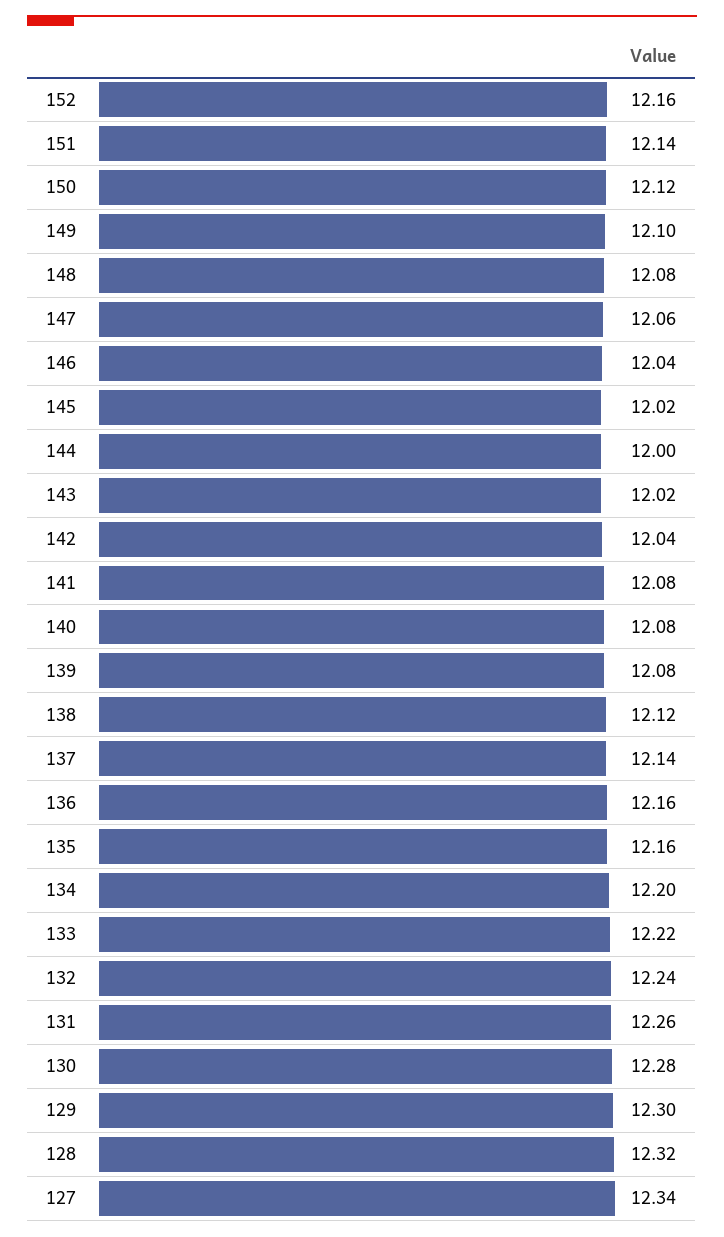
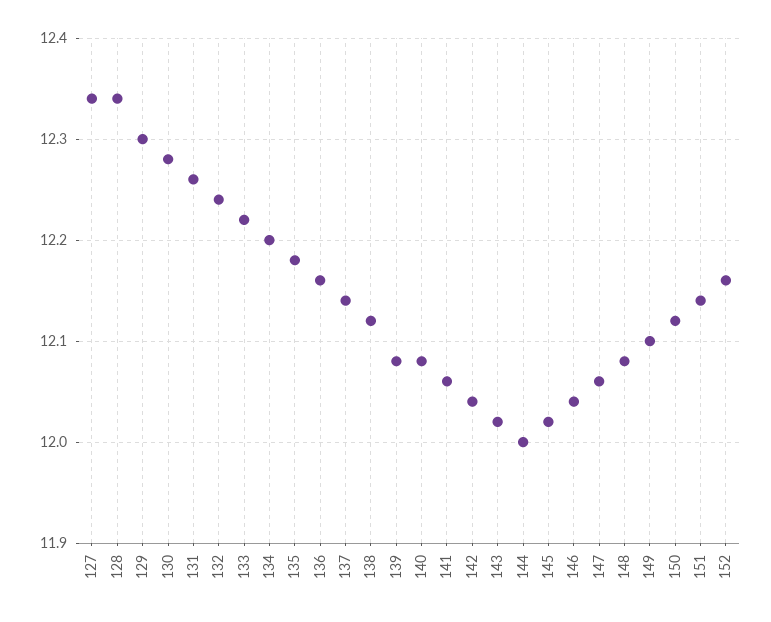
  {
    "152": 12.16,
    "151": 12.14,
    "150": 12.12,
    "149": 12.1,
    "148": 12.08,
    "147": 12.06,
    "146": 12.04,
    "145": 12.02,
    "144": 12,
    "143": 12.02,
    "142": 12.04,
-   "141": 12.08,
+   "141": 12.06,
    "140": 12.08,
    "139": 12.08,
    "138": 12.12,
    "137": 12.14,
    "136": 12.16,
-   "135": 12.16,
+   "135": 12.18,
    "134": 12.2,
    "133": 12.22,
    "132": 12.24,
    "131": 12.26,
    "130": 12.28,
    "129": 12.3,
-   "128": 12.32,
+   "128": 12.34,
    "127": 12.34
  }

